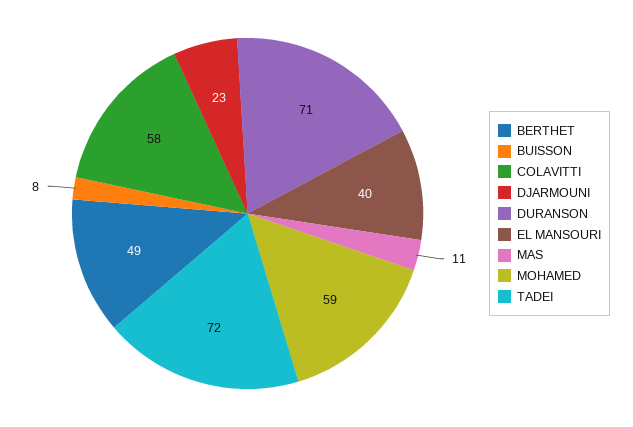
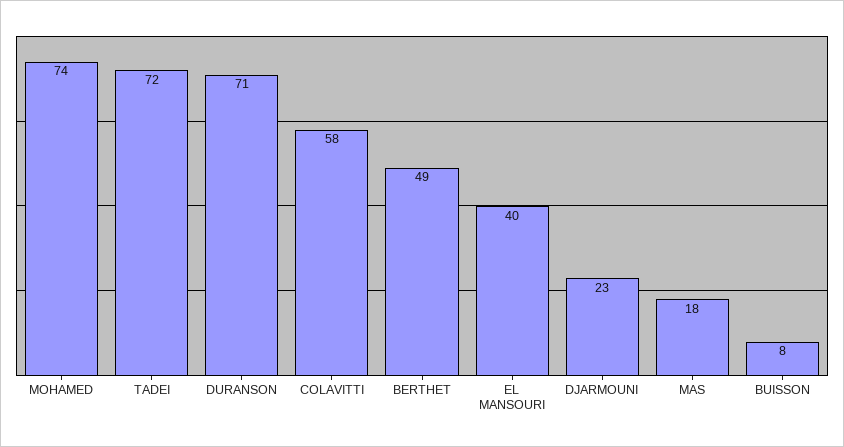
  {
    "BERTHET": 49,
    "BUISSON": 8,
    "COLAVITTI": 58,
    "DJARMOUNI": 23,
    "DURANSON": 71,
    "EL MANSOURI": 40,
-   "MAS": 11,
+   "MAS": 18,
-   "MOHAMED": 59,
+   "MOHAMED": 74,
    "TADEI": 72
  }

